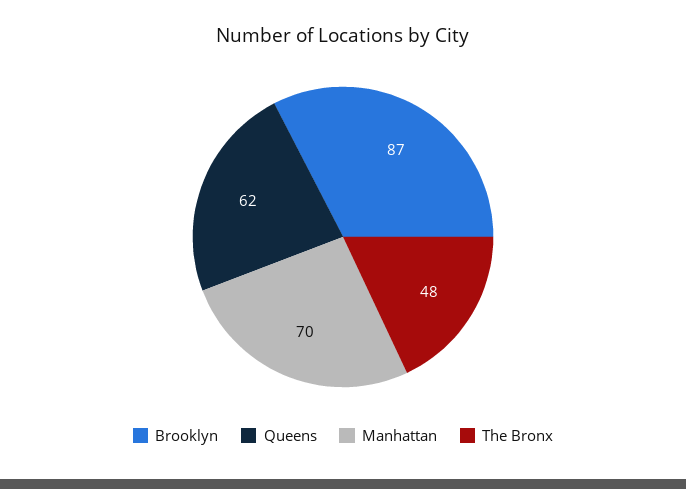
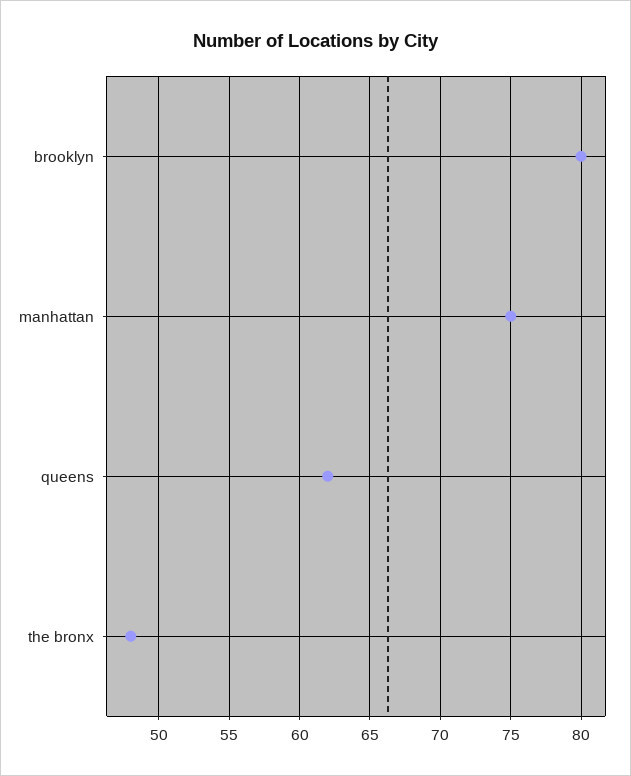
  {
-   "Brooklyn": 87,
+   "Brooklyn": 80,
    "Queens": 62,
-   "Manhattan": 70,
+   "Manhattan": 75,
    "The Bronx": 48
  }

